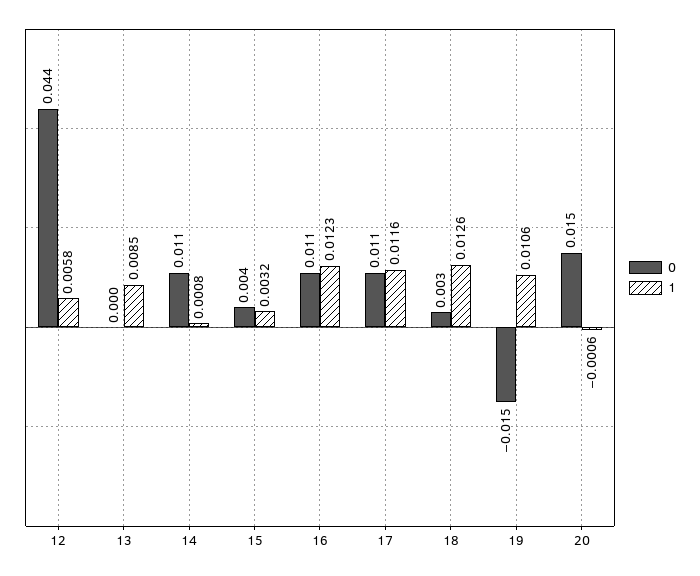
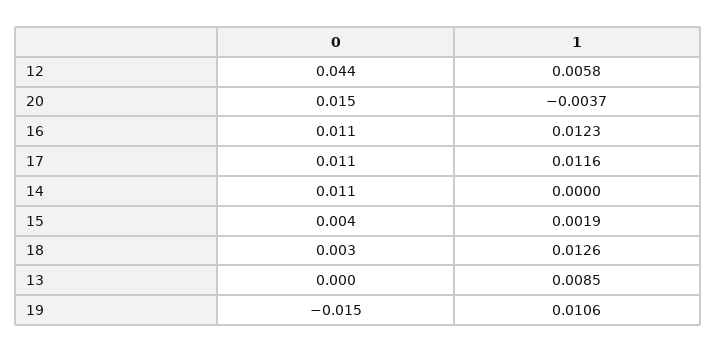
  {
    "0": {
      "12": 0.044,
      "13": 0,
      "14": 0.011,
      "15": 0.004,
      "16": 0.011,
      "17": 0.011,
      "18": 0.003,
      "19": -0.015,
      "20": 0.015
    },
    "1": {
      "12": 0.0058,
      "13": 0.0085,
-     "14": 0.0008,
+     "14": 0,
-     "15": 0.0032,
+     "15": 0.0019,
      "16": 0.0123,
      "17": 0.0116,
      "18": 0.0126,
      "19": 0.0106,
-     "20": -0.0006
+     "20": -0.0037
    }
  }

